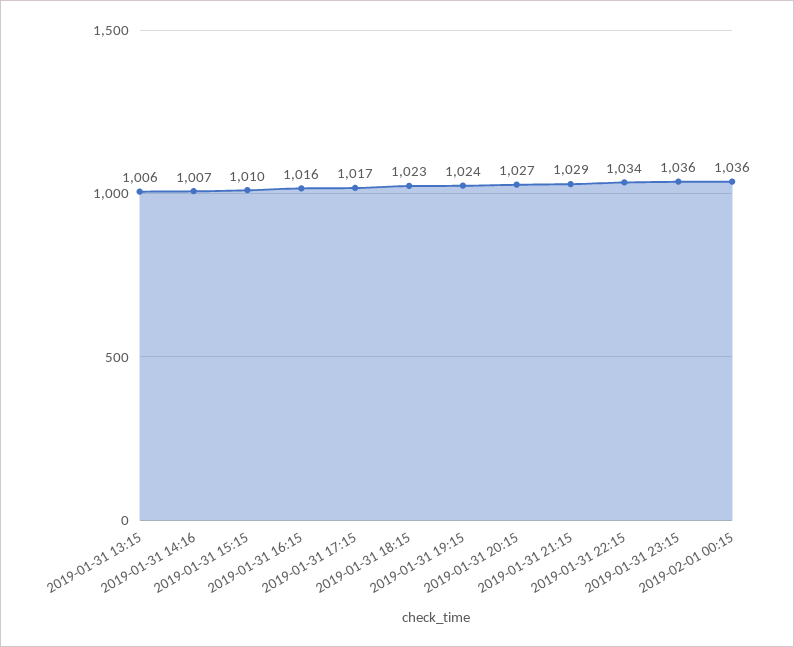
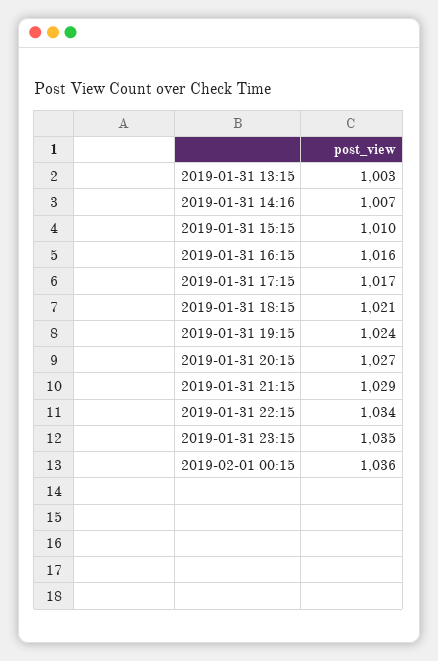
  {
-   "2019-01-31 13:15": 1006,
+   "2019-01-31 13:15": 1003,
    "2019-01-31 14:16": 1007,
    "2019-01-31 15:15": 1010,
    "2019-01-31 16:15": 1016,
    "2019-01-31 17:15": 1017,
-   "2019-01-31 18:15": 1023,
+   "2019-01-31 18:15": 1021,
    "2019-01-31 19:15": 1024,
    "2019-01-31 20:15": 1027,
    "2019-01-31 21:15": 1029,
    "2019-01-31 22:15": 1034,
-   "2019-01-31 23:15": 1036,
+   "2019-01-31 23:15": 1035,
    "2019-02-01 00:15": 1036
  }

